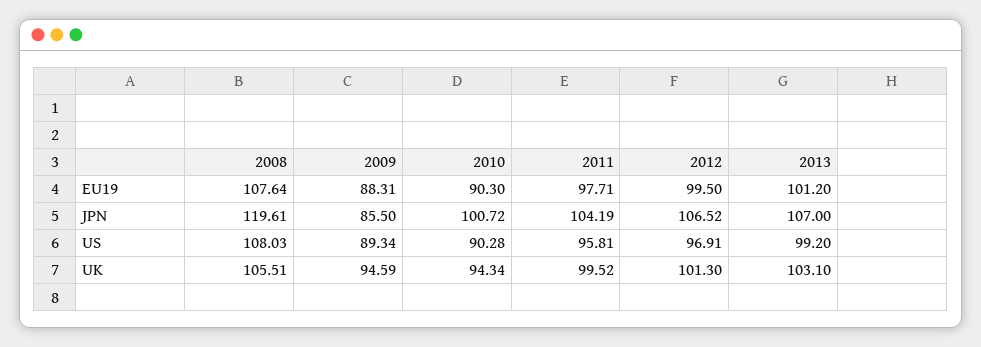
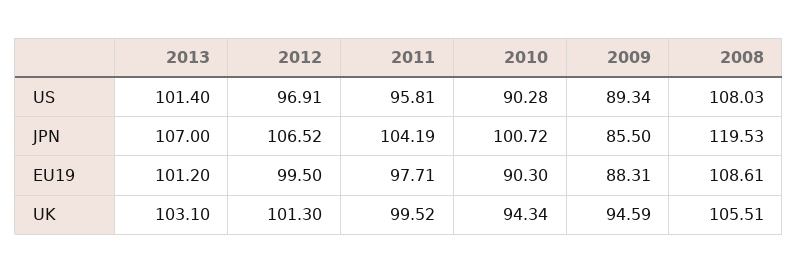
  {
    "2008": {
-     "EU19": 107.64,
+     "EU19": 108.61,
-     "JPN": 119.61,
+     "JPN": 119.53,
      "US": 108.03,
      "UK": 105.51
    },
    "2009": {
      "EU19": 88.31,
      "JPN": 85.5,
      "US": 89.34,
      "UK": 94.59
    },
    "2010": {
      "EU19": 90.3,
      "JPN": 100.72,
      "US": 90.28,
      "UK": 94.34
    },
    "2011": {
      "EU19": 97.71,
      "JPN": 104.19,
      "US": 95.81,
      "UK": 99.52
    },
    "2012": {
      "EU19": 99.5,
      "JPN": 106.52,
      "US": 96.91,
      "UK": 101.3
    },
    "2013": {
      "EU19": 101.2,
      "JPN": 107,
-     "US": 99.2,
+     "US": 101.4,
      "UK": 103.1
    }
  }

